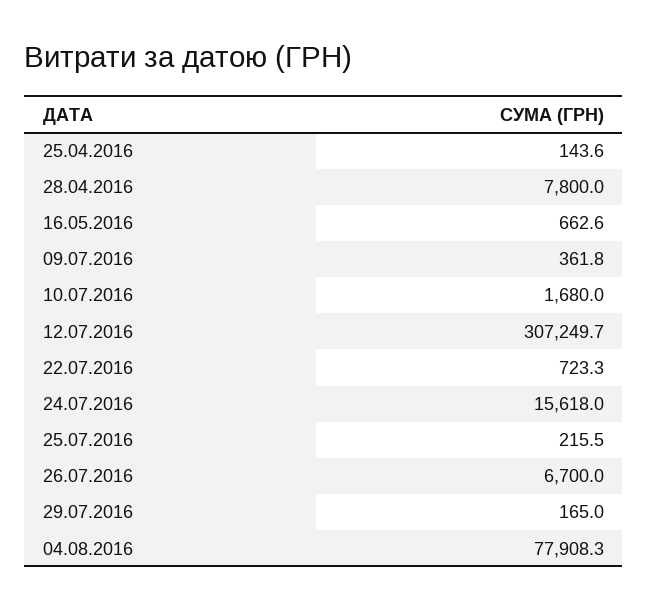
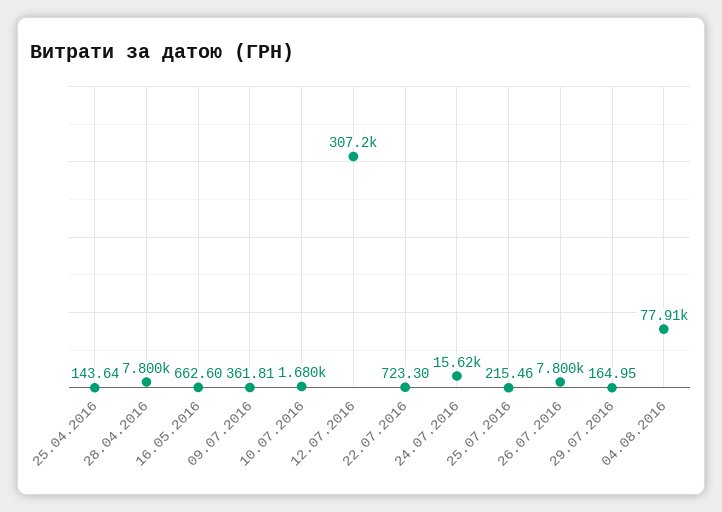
  {
    "25.04.2016": 143.64,
    "28.04.2016": 7800,
    "16.05.2016": 662.6,
    "09.07.2016": 361.81,
    "10.07.2016": 1680,
    "12.07.2016": 307249.7,
    "22.07.2016": 723.3,
    "24.07.2016": 15618,
    "25.07.2016": 215.46,
-   "26.07.2016": 6700,
+   "26.07.2016": 7800,
    "29.07.2016": 164.95,
    "04.08.2016": 77908.3
  }

